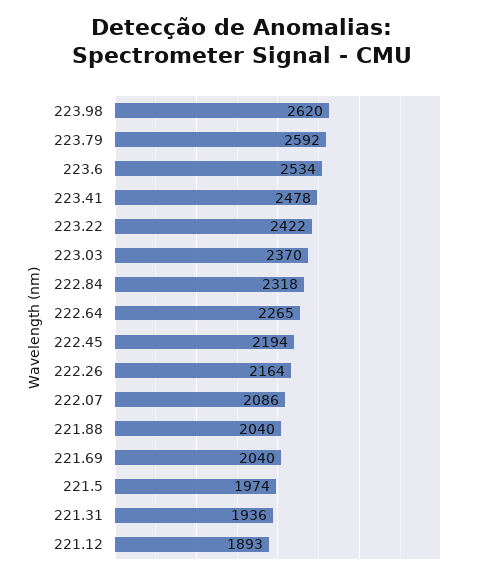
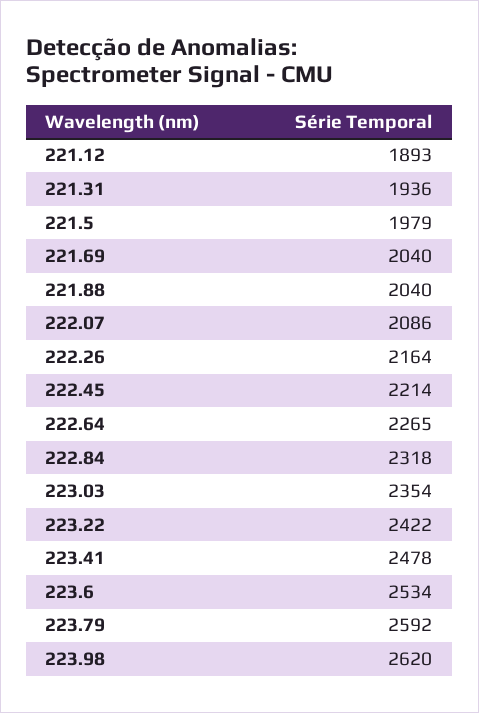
  {
    "223.98": 2620,
    "223.79": 2592,
    "223.6": 2534,
    "223.41": 2478,
    "223.22": 2422,
-   "223.03": 2370,
+   "223.03": 2354,
    "222.84": 2318,
    "222.64": 2265,
-   "222.45": 2194,
+   "222.45": 2214,
    "222.26": 2164,
    "222.07": 2086,
    "221.88": 2040,
    "221.69": 2040,
-   "221.5": 1974,
+   "221.5": 1979,
    "221.31": 1936,
    "221.12": 1893
  }

